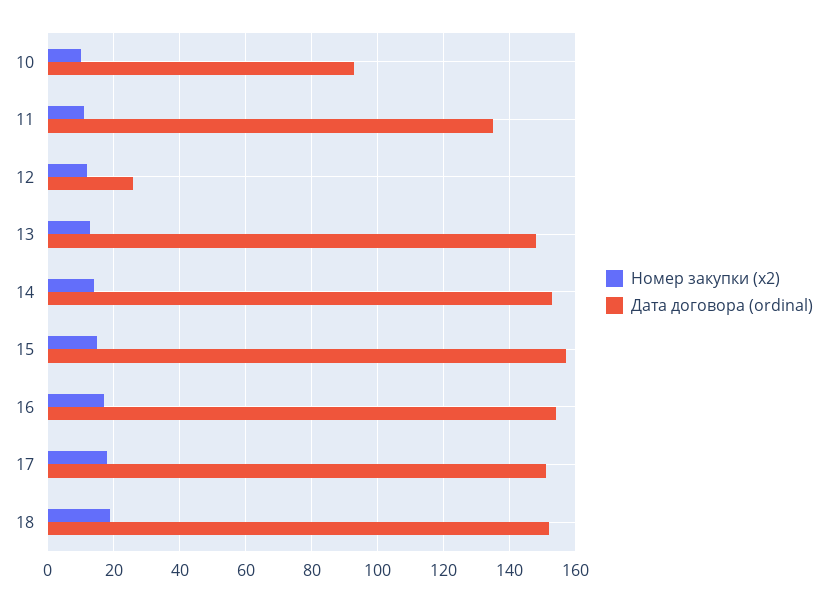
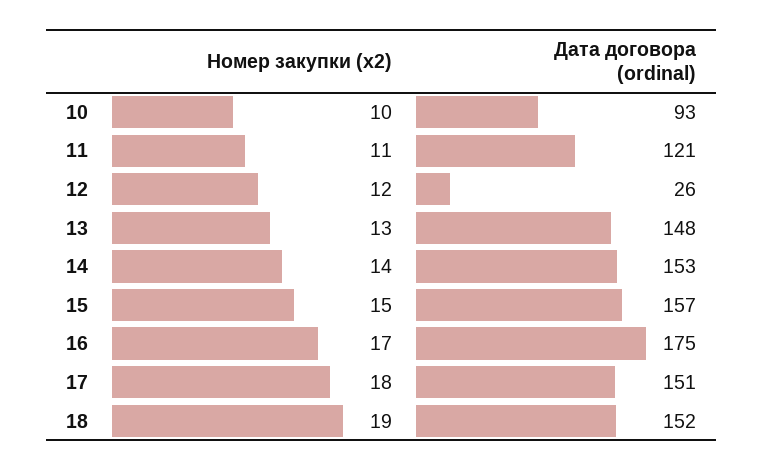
  {
    "Номер закупки (x2)": {
      "10": 10,
      "11": 11,
      "12": 12,
      "13": 13,
      "14": 14,
      "15": 15,
      "16": 17,
      "17": 18,
      "18": 19
    },
    "Дата договора (ordinal)": {
      "10": 93,
-     "11": 135,
+     "11": 121,
      "12": 26,
      "13": 148,
      "14": 153,
      "15": 157,
-     "16": 155,
+     "16": 175,
      "17": 151,
      "18": 152
    }
  }

